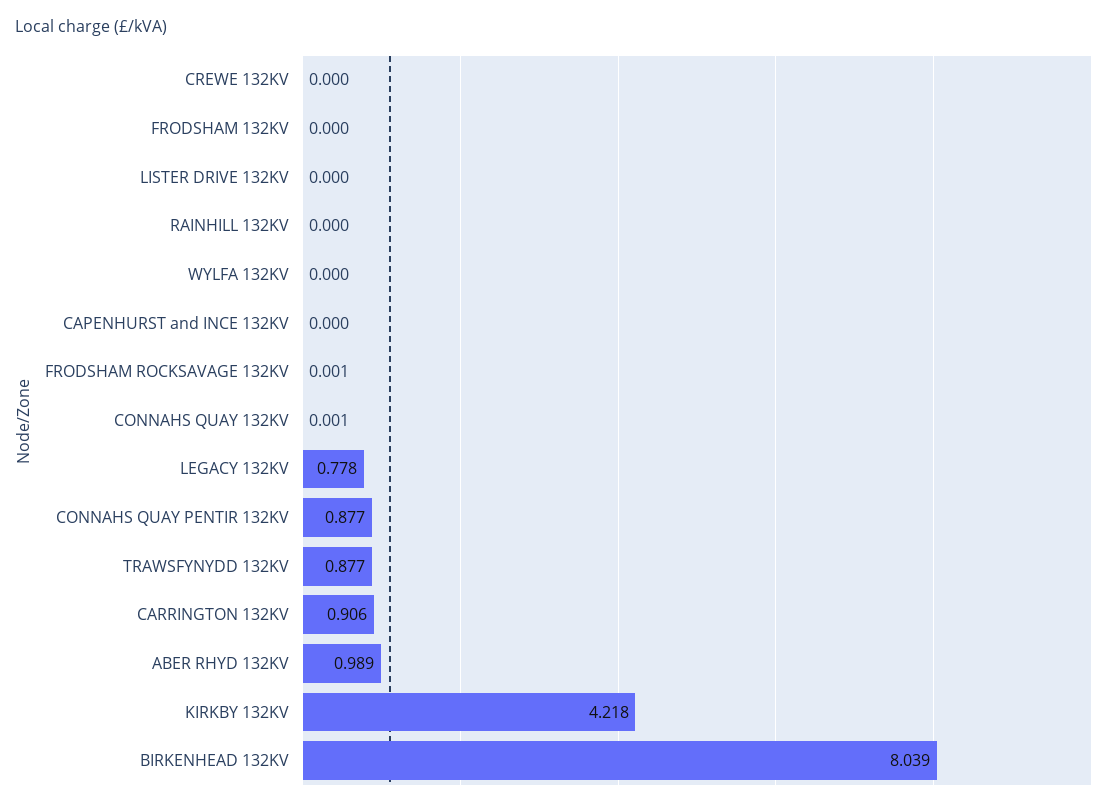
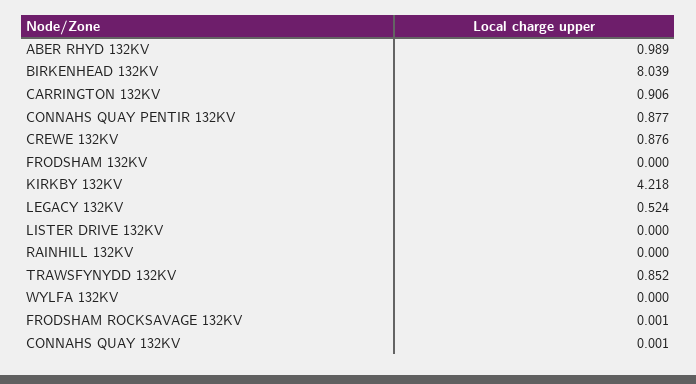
  {
-   "CREWE 132KV": 0,
+   "CREWE 132KV": 0.876,
    "FRODSHAM 132KV": 0,
    "LISTER DRIVE 132KV": 0,
    "RAINHILL 132KV": 0,
    "WYLFA 132KV": 0,
-   "CAPENHURST and INCE 132KV": 0,
    "FRODSHAM ROCKSAVAGE 132KV": 0.001,
    "CONNAHS QUAY 132KV": 0.001,
-   "LEGACY 132KV": 0.778,
+   "LEGACY 132KV": 0.524,
    "CONNAHS QUAY PENTIR 132KV": 0.877,
-   "TRAWSFYNYDD 132KV": 0.877,
+   "TRAWSFYNYDD 132KV": 0.852,
    "CARRINGTON 132KV": 0.906,
    "ABER RHYD 132KV": 0.989,
    "KIRKBY 132KV": 4.218,
    "BIRKENHEAD 132KV": 8.039
  }

